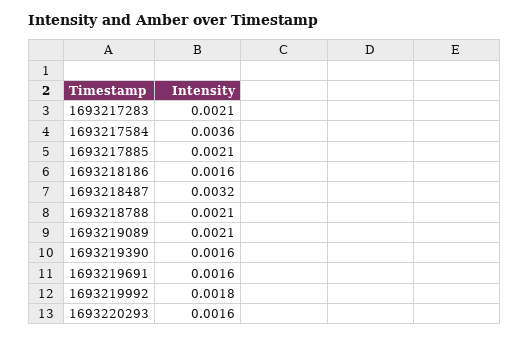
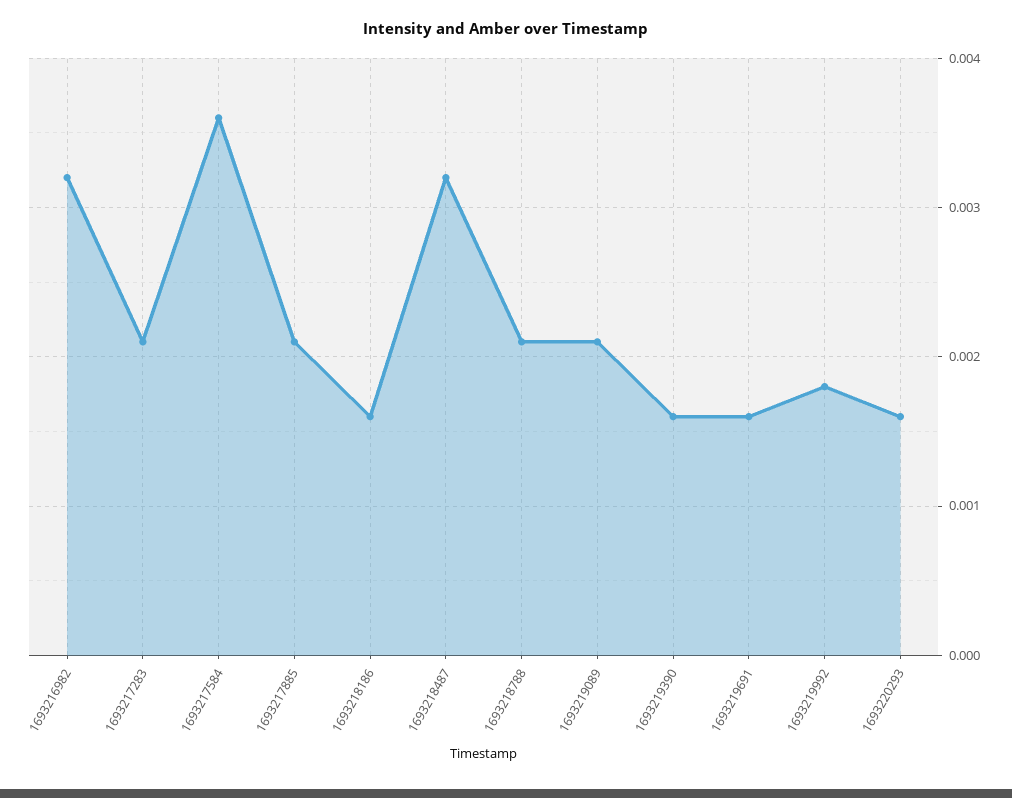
  {
    "1693217283": 0.0021,
    "1693217584": 0.0036,
    "1693217885": 0.0021,
    "1693218186": 0.0016,
    "1693218487": 0.0032,
    "1693218788": 0.0021,
    "1693219089": 0.0021,
    "1693219390": 0.0016,
    "1693219691": 0.0016,
    "1693219992": 0.0018,
-   "1693220293": 0.0016
+   "1693220293": 0.0016,
+   "1693216982": 0.0032
  }

